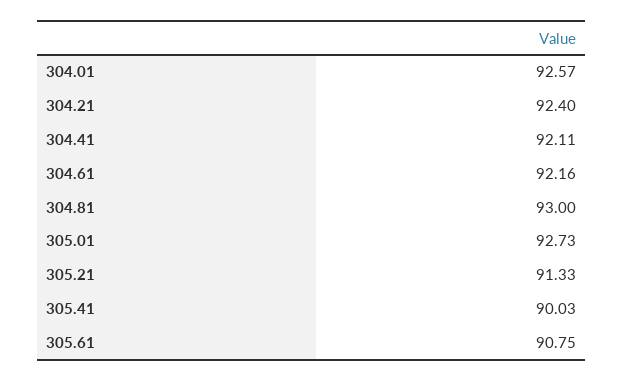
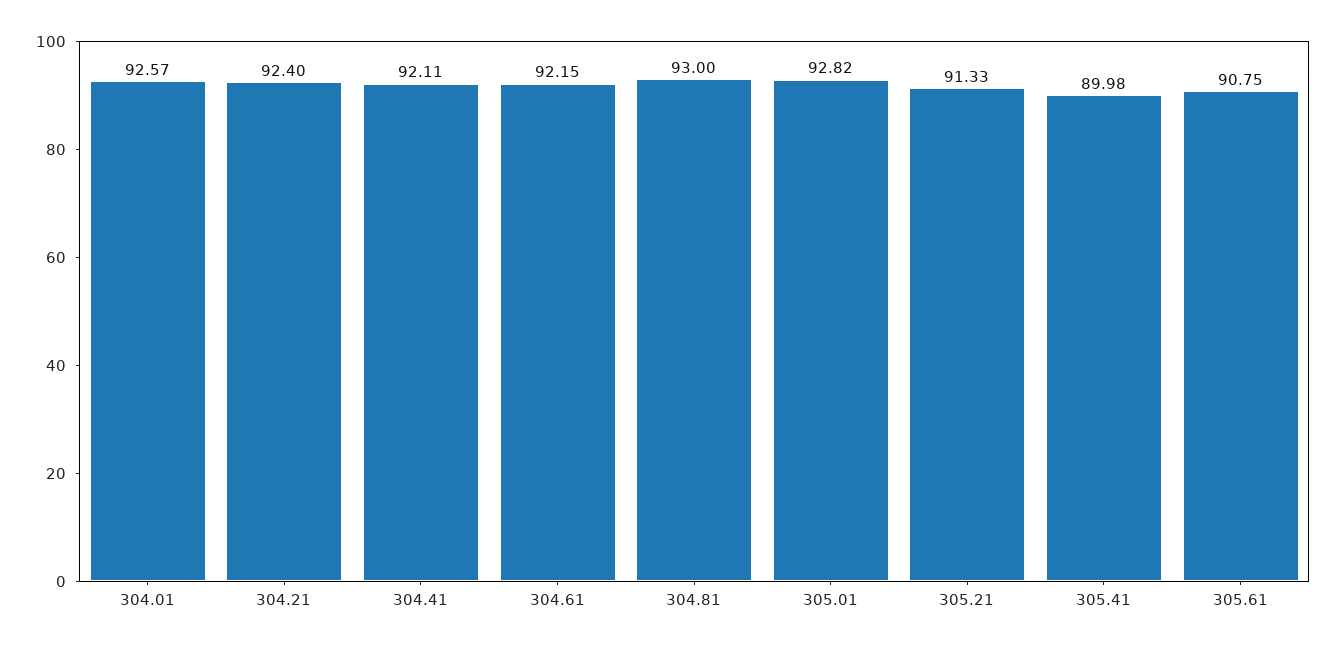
  {
    "304.01": 92.57,
    "304.21": 92.4,
    "304.41": 92.11,
-   "304.61": 92.16,
+   "304.61": 92.15,
    "304.81": 93,
-   "305.01": 92.73,
+   "305.01": 92.82,
    "305.21": 91.33,
-   "305.41": 90.03,
+   "305.41": 89.98,
    "305.61": 90.75
  }

